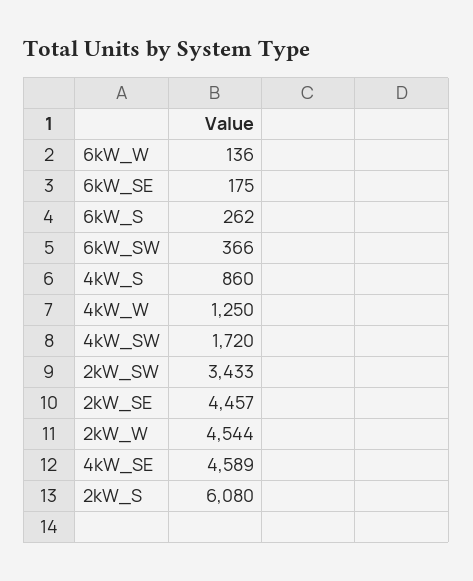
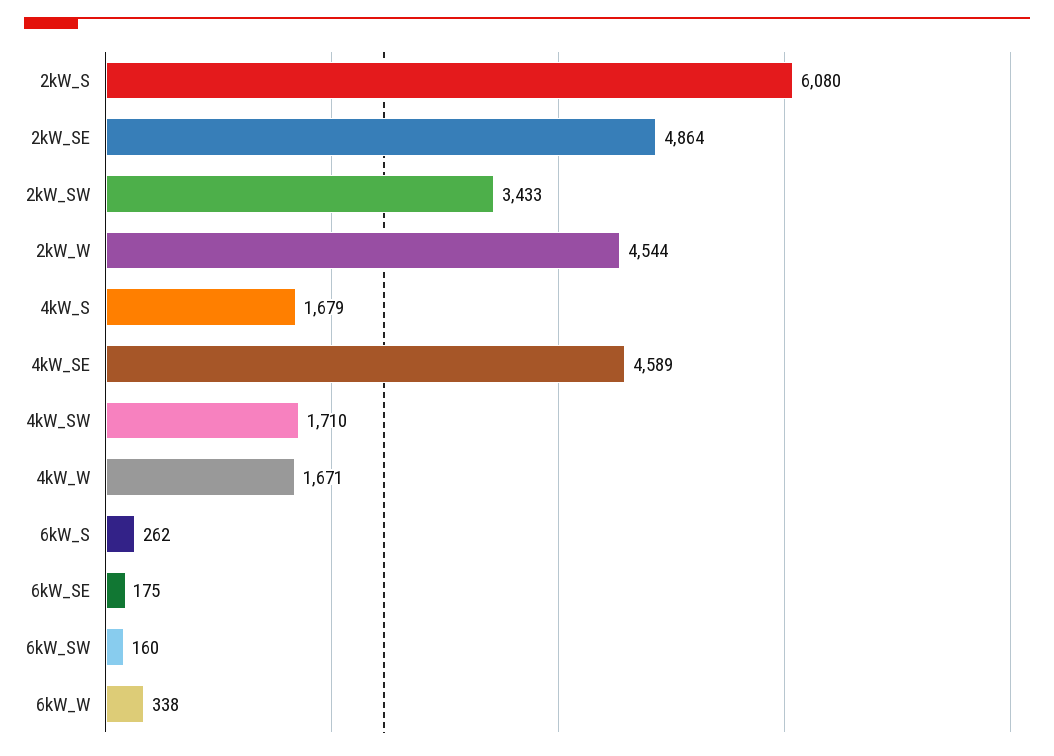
  {
-   "6kW_W": 136,
+   "6kW_W": 338,
    "6kW_SE": 175,
    "6kW_S": 262,
-   "6kW_SW": 366,
+   "6kW_SW": 160,
-   "4kW_S": 860,
+   "4kW_S": 1679,
-   "4kW_W": 1250,
+   "4kW_W": 1671,
-   "4kW_SW": 1720,
+   "4kW_SW": 1710,
    "2kW_SW": 3433,
-   "2kW_SE": 4457,
+   "2kW_SE": 4864,
    "2kW_W": 4544,
    "4kW_SE": 4589,
    "2kW_S": 6080
  }

